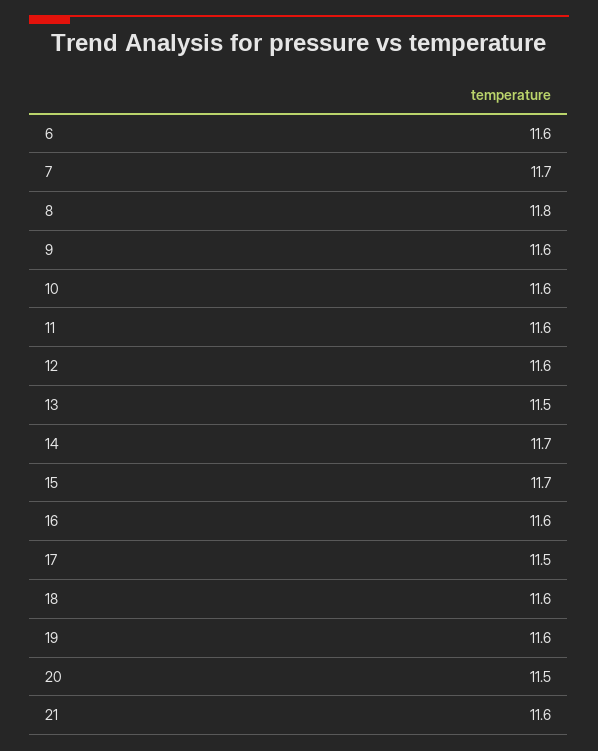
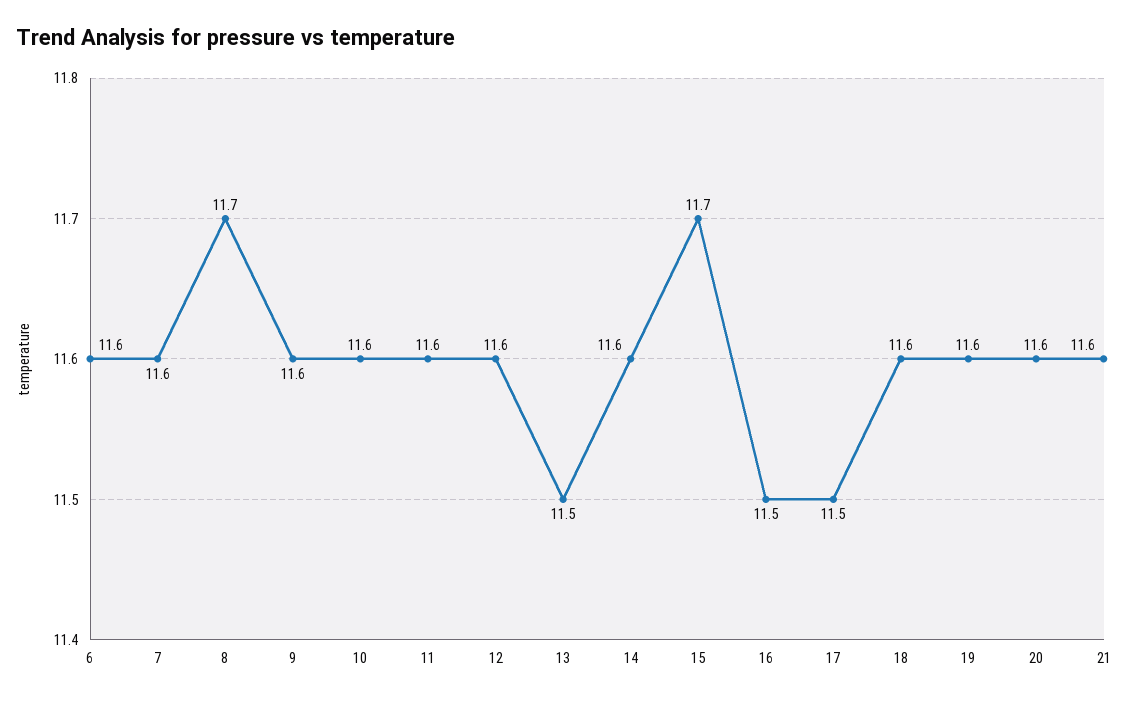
  {
    "6": 11.6,
-   "7": 11.7,
+   "7": 11.6,
-   "8": 11.8,
+   "8": 11.7,
    "9": 11.6,
    "10": 11.6,
    "11": 11.6,
    "12": 11.6,
    "13": 11.5,
-   "14": 11.7,
+   "14": 11.6,
    "15": 11.7,
-   "16": 11.6,
+   "16": 11.5,
    "17": 11.5,
    "18": 11.6,
    "19": 11.6,
-   "20": 11.5,
+   "20": 11.6,
    "21": 11.6
  }

